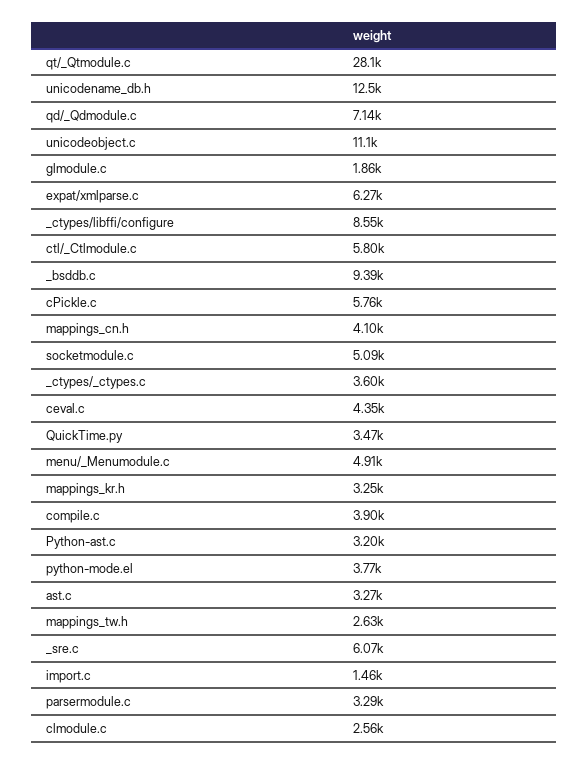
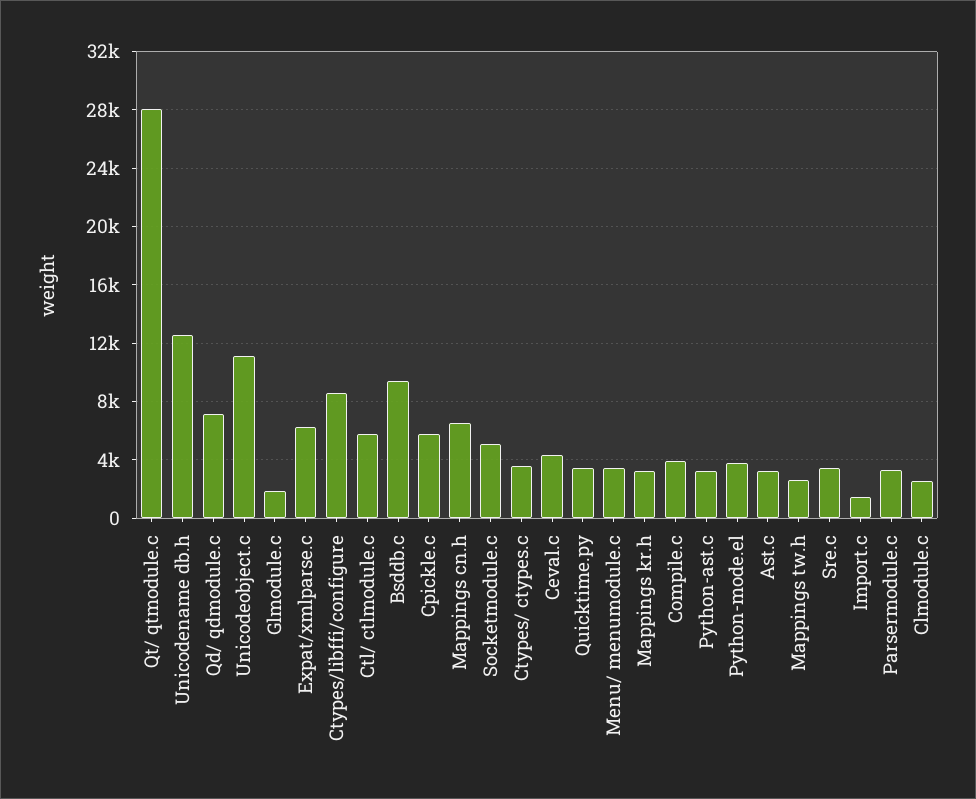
  {
    "qt/_Qtmodule.c": 28100,
    "unicodename_db.h": 12500,
    "qd/_Qdmodule.c": 7140,
    "unicodeobject.c": 11100,
    "glmodule.c": 1860,
    "expat/xmlparse.c": 6270,
    "_ctypes/libffi/configure": 8550,
    "ctl/_Ctlmodule.c": 5800,
    "_bsddb.c": 9390,
    "cPickle.c": 5760,
-   "mappings_cn.h": 4100,
+   "mappings_cn.h": 6500,
    "socketmodule.c": 5090,
    "_ctypes/_ctypes.c": 3600,
    "ceval.c": 4350,
    "QuickTime.py": 3470,
-   "menu/_Menumodule.c": 4910,
+   "menu/_Menumodule.c": 3500,
    "mappings_kr.h": 3250,
    "compile.c": 3900,
    "Python-ast.c": 3200,
    "python-mode.el": 3770,
    "ast.c": 3270,
    "mappings_tw.h": 2630,
-   "_sre.c": 6070,
+   "_sre.c": 3500,
    "import.c": 1460,
    "parsermodule.c": 3290,
    "clmodule.c": 2560
  }

